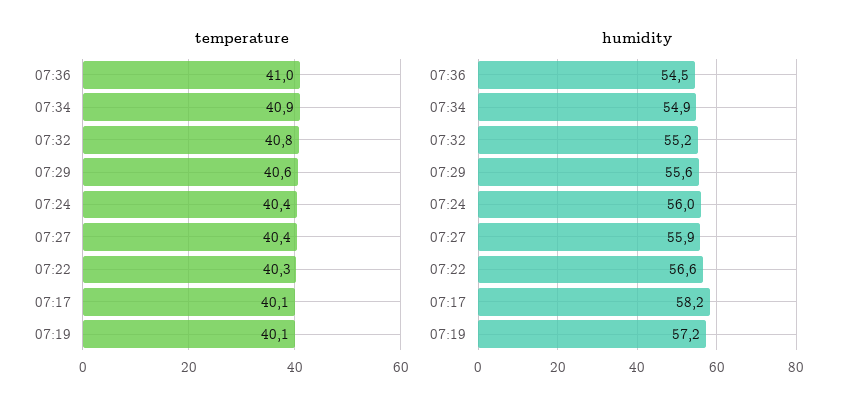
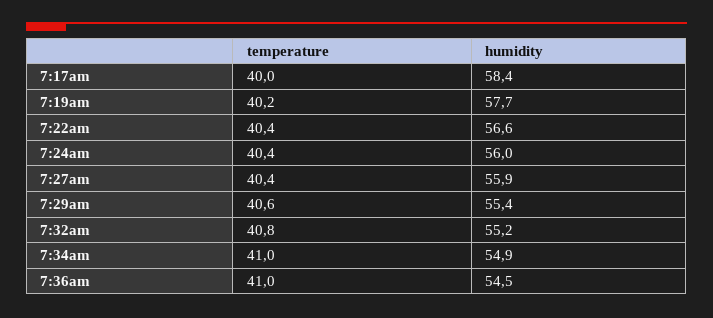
  {
    "temperature": {
      "07:36": 41,
-     "07:34": 40.9,
+     "07:34": 41,
      "07:32": 40.8,
      "07:29": 40.6,
      "07:24": 40.4,
      "07:27": 40.4,
-     "07:22": 40.3,
+     "07:22": 40.4,
-     "07:17": 40.1,
+     "07:17": 40,
-     "07:19": 40.1
+     "07:19": 40.2
    },
    "humidity": {
      "07:36": 54.5,
      "07:34": 54.9,
      "07:32": 55.2,
-     "07:29": 55.6,
+     "07:29": 55.4,
      "07:24": 56,
      "07:27": 55.9,
      "07:22": 56.6,
-     "07:17": 58.2,
+     "07:17": 58.4,
-     "07:19": 57.2
+     "07:19": 57.7
    }
  }

